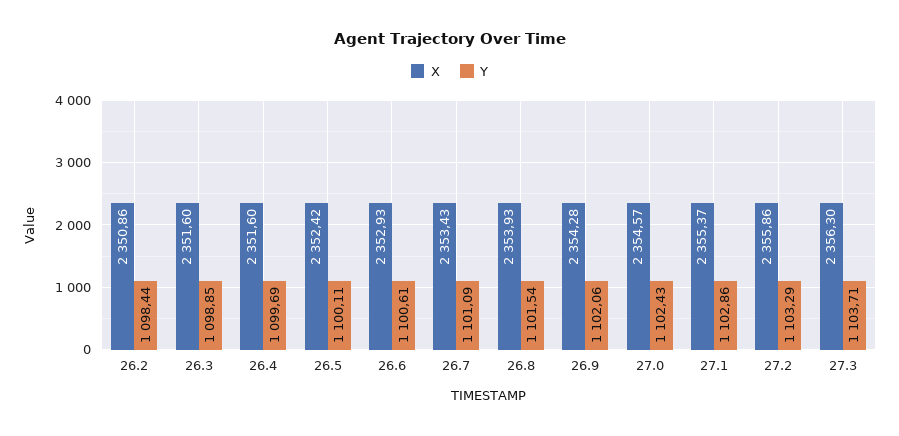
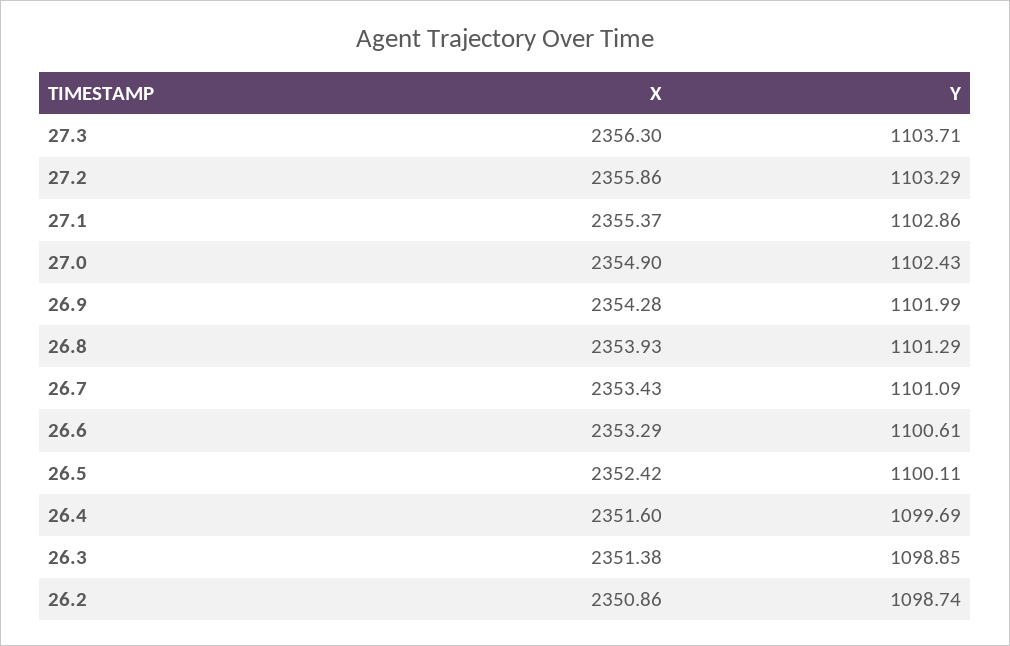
  {
    "X": {
      "26.2": 2350.86,
-     "26.3": 2351.6,
+     "26.3": 2351.38,
      "26.4": 2351.6,
      "26.5": 2352.42,
-     "26.6": 2352.93,
+     "26.6": 2353.29,
      "26.7": 2353.43,
      "26.8": 2353.93,
      "26.9": 2354.28,
-     "27.0": 2354.57,
+     "27.0": 2354.9,
      "27.1": 2355.37,
      "27.2": 2355.86,
      "27.3": 2356.3
    },
    "Y": {
-     "26.2": 1098.44,
+     "26.2": 1098.74,
      "26.3": 1098.85,
      "26.4": 1099.69,
      "26.5": 1100.11,
      "26.6": 1100.61,
      "26.7": 1101.09,
-     "26.8": 1101.54,
+     "26.8": 1101.29,
-     "26.9": 1102.06,
+     "26.9": 1101.99,
      "27.0": 1102.43,
      "27.1": 1102.86,
      "27.2": 1103.29,
      "27.3": 1103.71
    }
  }

